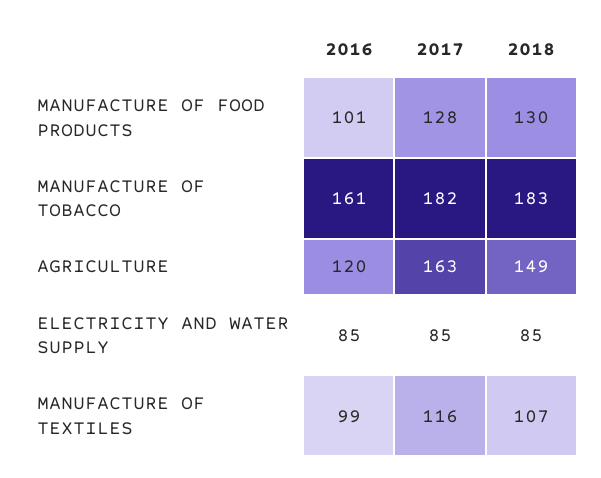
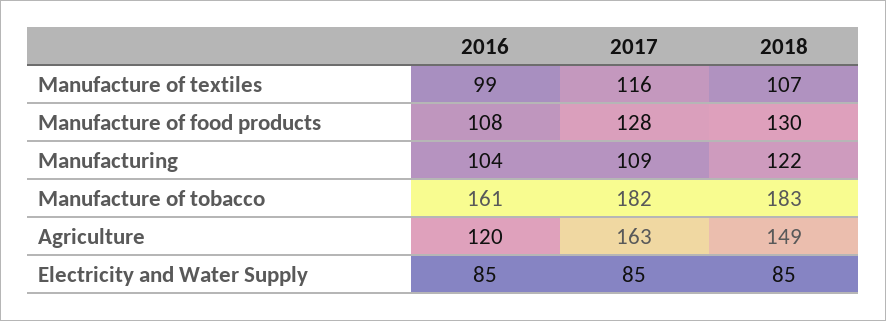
  {
    "2016": {
-     "MANUFACTURE OF FOOD PRODUCTS": 101,
+     "MANUFACTURE OF FOOD PRODUCTS": 108,
      "MANUFACTURE OF TOBACCO": 161,
      "AGRICULTURE": 120,
      "ELECTRICITY AND WATER SUPPLY": 85,
-     "MANUFACTURE OF TEXTILES": 99
+     "MANUFACTURE OF TEXTILES": 99,
+     "Manufacturing": 104
    },
    "2017": {
      "MANUFACTURE OF FOOD PRODUCTS": 128,
      "MANUFACTURE OF TOBACCO": 182,
      "AGRICULTURE": 163,
      "ELECTRICITY AND WATER SUPPLY": 85,
-     "MANUFACTURE OF TEXTILES": 116
+     "MANUFACTURE OF TEXTILES": 116,
+     "Manufacturing": 109
    },
    "2018": {
      "MANUFACTURE OF FOOD PRODUCTS": 130,
      "MANUFACTURE OF TOBACCO": 183,
      "AGRICULTURE": 149,
      "ELECTRICITY AND WATER SUPPLY": 85,
-     "MANUFACTURE OF TEXTILES": 107
+     "MANUFACTURE OF TEXTILES": 107,
+     "Manufacturing": 122
    }
  }

